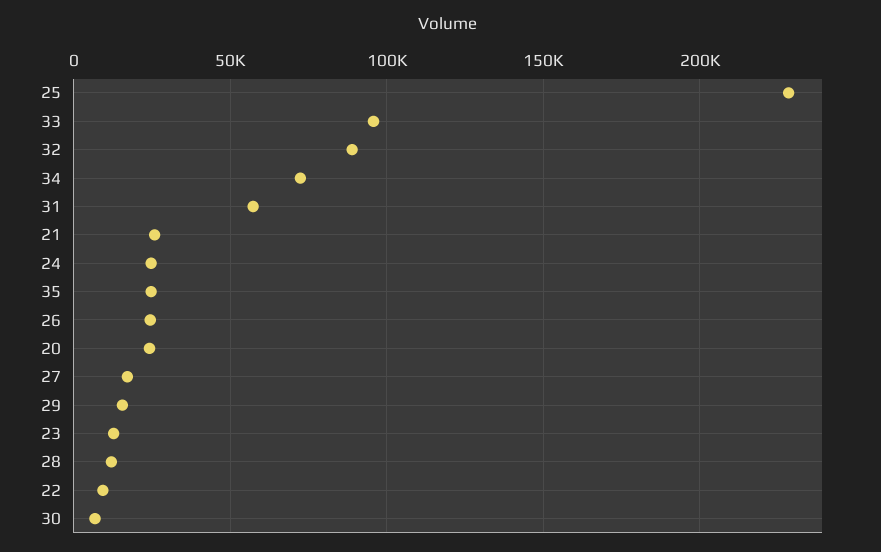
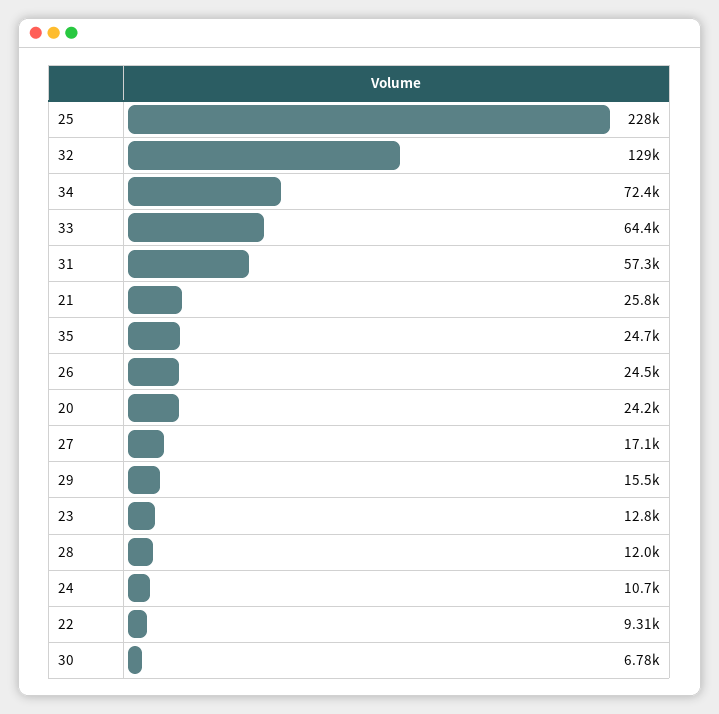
  {
    "25": 228000,
-   "33": 95000,
+   "33": 64400,
-   "32": 90000,
+   "32": 129000,
    "34": 72400,
    "31": 57300,
    "21": 25800,
-   "24": 25000,
+   "24": 10700,
    "35": 24700,
    "26": 24500,
    "20": 24200,
    "27": 17100,
    "29": 15500,
    "23": 12800,
    "28": 12000,
    "22": 9310,
    "30": 6780
  }

